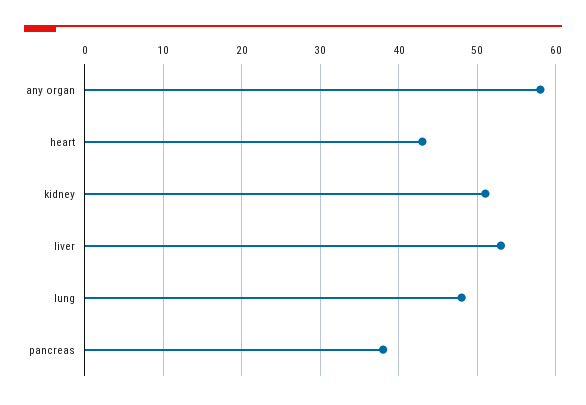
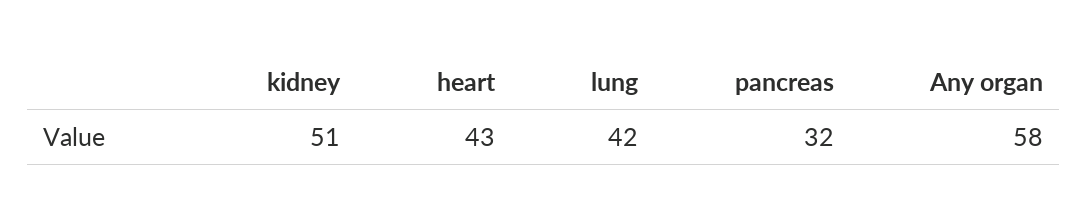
  {
    "any organ": 58,
    "heart": 43,
    "kidney": 51,
-   "liver": 53,
-   "lung": 48,
+   "lung": 42,
-   "pancreas": 38
+   "pancreas": 32
  }

